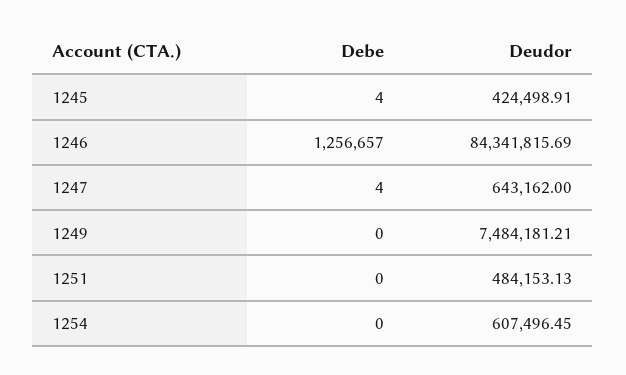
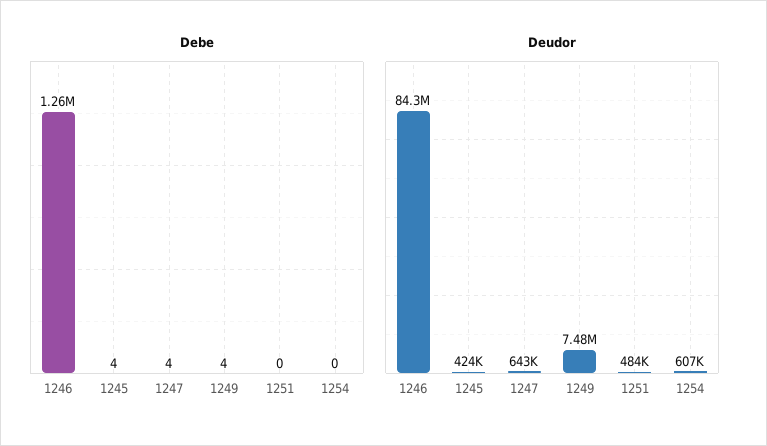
  {
    "Debe": {
      "1245": 4,
      "1246": 1256657,
      "1247": 4,
-     "1249": 0,
+     "1249": 4,
      "1251": 0,
      "1254": 0
    },
    "Deudor": {
      "1245": 424498.91,
      "1246": 84341815.69,
      "1247": 643162,
      "1249": 7484181.21,
      "1251": 484153.13,
      "1254": 607496.45
    }
  }

